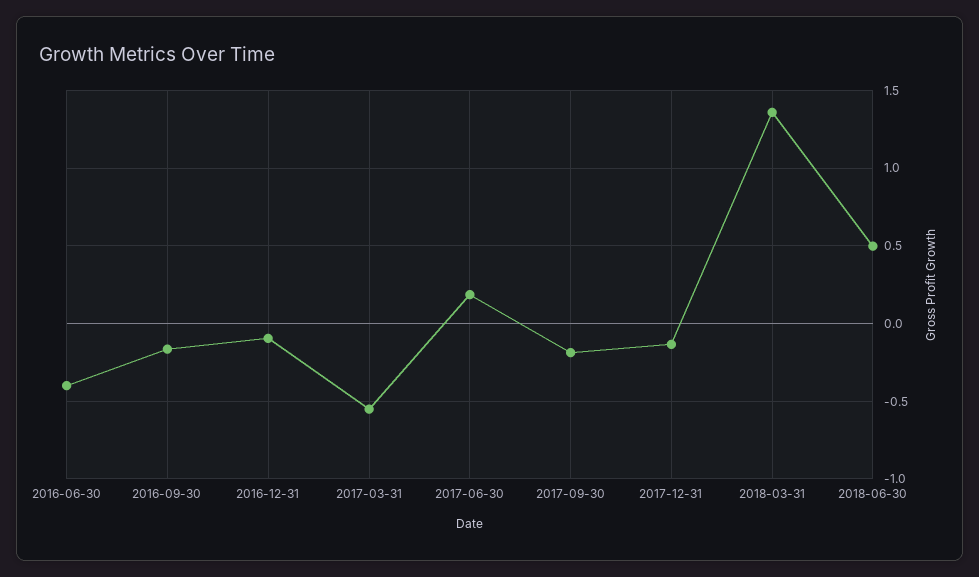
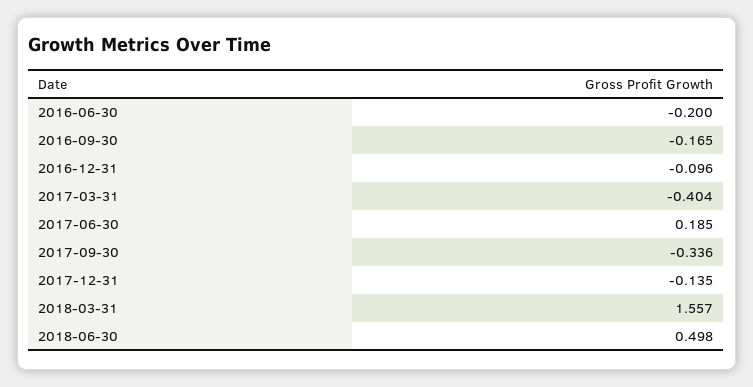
  {
-   "2016-06-30": -0.4,
+   "2016-06-30": -0.2,
    "2016-09-30": -0.165,
    "2016-12-31": -0.096,
-   "2017-03-31": -0.55,
+   "2017-03-31": -0.404,
    "2017-06-30": 0.185,
-   "2017-09-30": -0.2,
+   "2017-09-30": -0.336,
    "2017-12-31": -0.135,
-   "2018-03-31": 1.35,
+   "2018-03-31": 1.557,
    "2018-06-30": 0.498
  }

